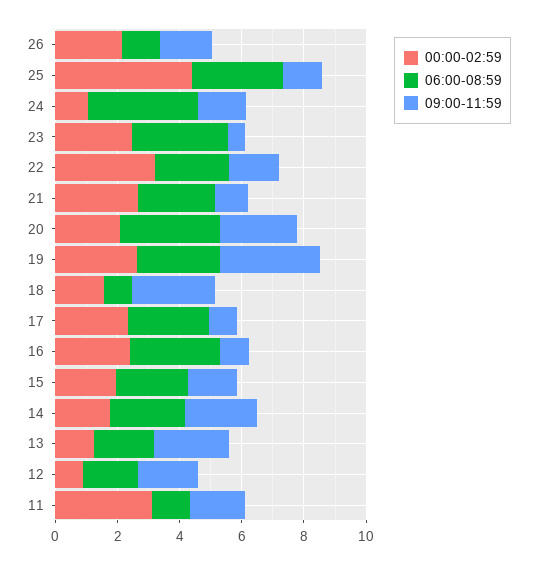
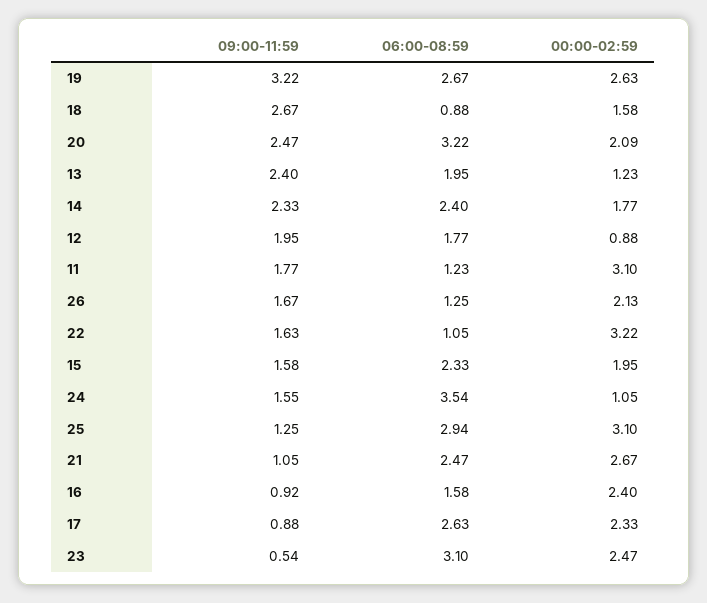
  {
    "00:00-02:59": {
      "26": 2.13,
-     "25": 4.5,
+     "25": 3.1,
      "24": 1.05,
      "23": 2.47,
      "22": 3.22,
      "21": 2.67,
      "20": 2.09,
      "19": 2.63,
      "18": 1.58,
      "17": 2.33,
      "16": 2.4,
      "15": 1.95,
      "14": 1.77,
      "13": 1.23,
      "12": 0.88,
      "11": 3.1
    },
    "06:00-08:59": {
      "26": 1.25,
      "25": 2.94,
      "24": 3.54,
      "23": 3.1,
-     "22": 2.5,
+     "22": 1.05,
      "21": 2.47,
      "20": 3.22,
      "19": 2.67,
      "18": 0.88,
      "17": 2.63,
-     "16": 3,
+     "16": 1.58,
      "15": 2.33,
      "14": 2.4,
      "13": 1.95,
      "12": 1.77,
      "11": 1.23
    },
    "09:00-11:59": {
      "26": 1.67,
      "25": 1.25,
      "24": 1.55,
      "23": 0.54,
      "22": 1.63,
      "21": 1.05,
      "20": 2.47,
      "19": 3.22,
      "18": 2.67,
      "17": 0.88,
      "16": 0.92,
      "15": 1.58,
      "14": 2.33,
      "13": 2.4,
      "12": 1.95,
      "11": 1.77
    }
  }

